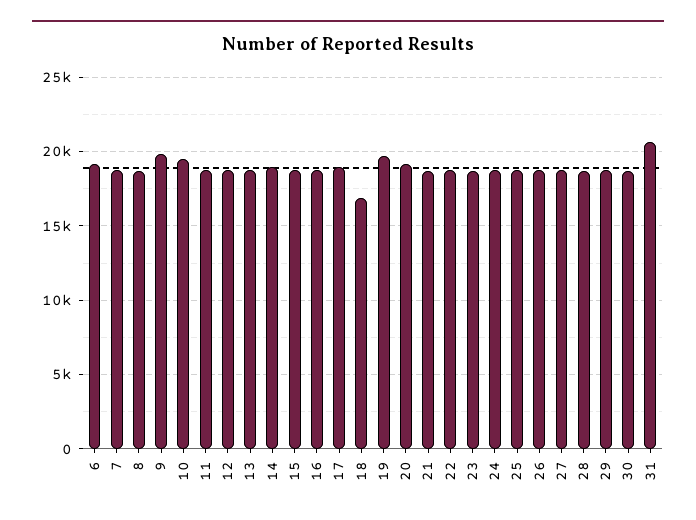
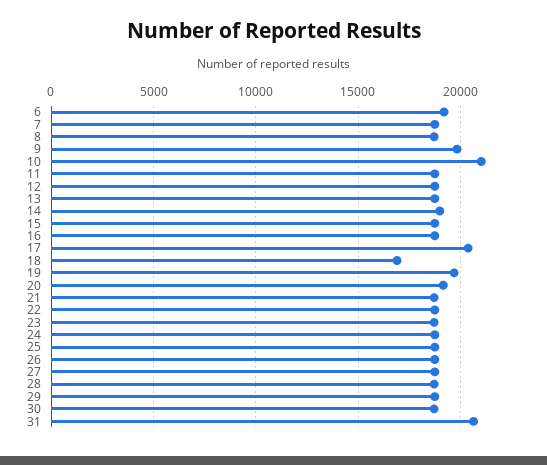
  {
    "6": 19000,
    "7": 18500,
    "8": 18500,
    "9": 20000,
-   "10": 19500,
+   "10": 21000,
    "11": 18500,
    "12": 18500,
    "13": 18500,
    "14": 19000,
    "15": 18500,
    "16": 18500,
-   "17": 19000,
+   "17": 20500,
    "18": 17000,
    "19": 19500,
    "20": 19000,
    "21": 18500,
    "22": 18500,
    "23": 18500,
    "24": 18500,
    "25": 18500,
    "26": 18500,
    "27": 18500,
    "28": 18500,
    "29": 18500,
    "30": 18500,
    "31": 20500
  }

